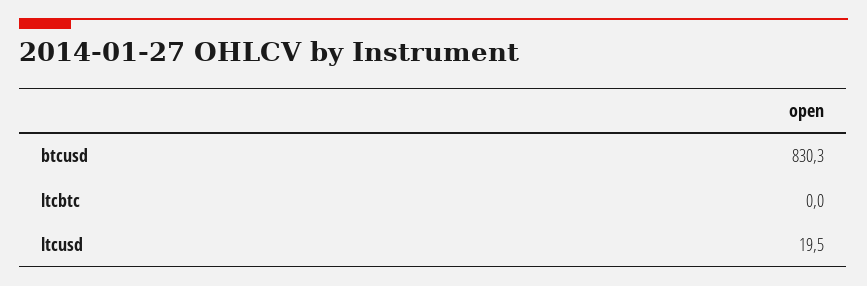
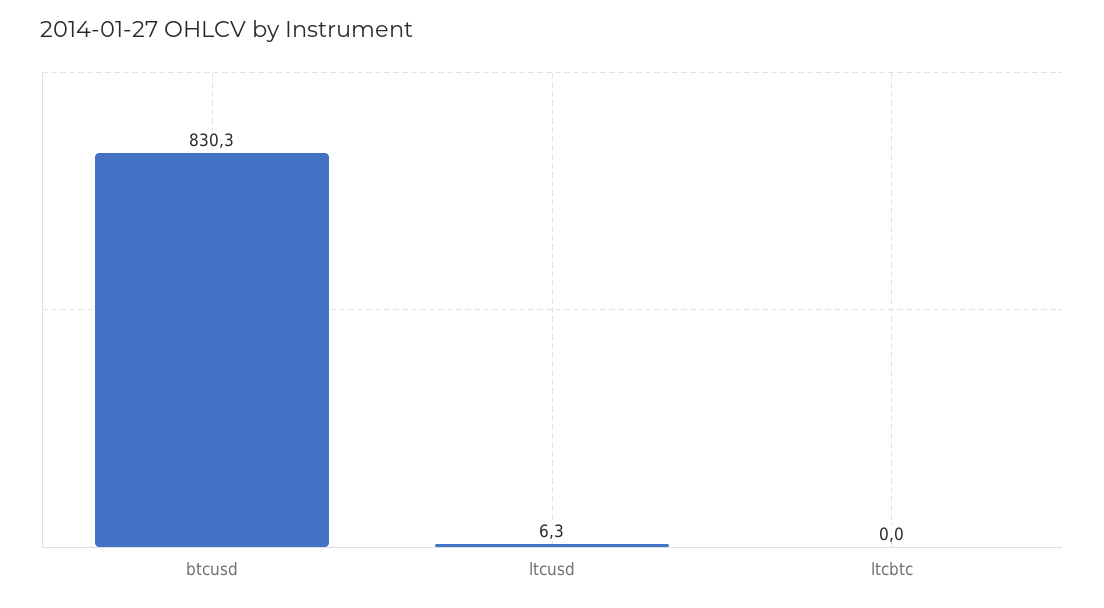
  {
    "btcusd": 830.3,
    "ltcbtc": 0,
-   "ltcusd": 19.5
+   "ltcusd": 6.3
  }

